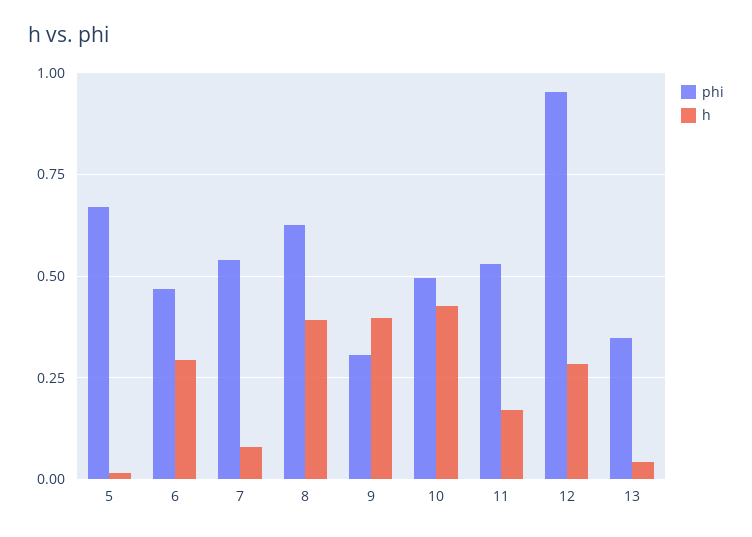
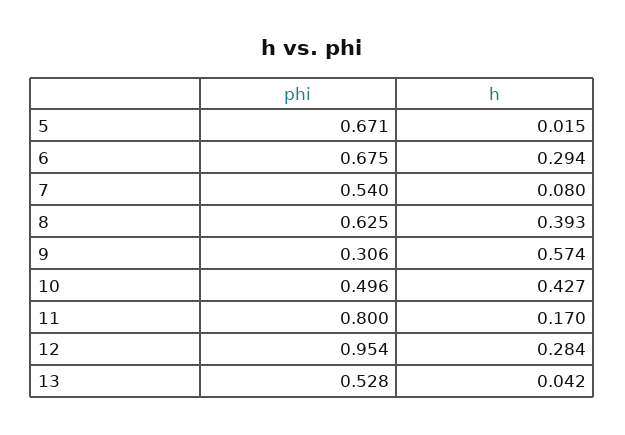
  {
    "phi": {
      "5": 0.671,
-     "6": 0.475,
+     "6": 0.675,
      "7": 0.54,
      "8": 0.625,
      "9": 0.306,
      "10": 0.496,
-     "11": 0.525,
+     "11": 0.8,
      "12": 0.954,
-     "13": 0.35
+     "13": 0.528
    },
    "h": {
      "5": 0.015,
      "6": 0.294,
      "7": 0.08,
      "8": 0.393,
-     "9": 0.4,
+     "9": 0.574,
      "10": 0.427,
      "11": 0.17,
      "12": 0.284,
      "13": 0.042
    }
  }

